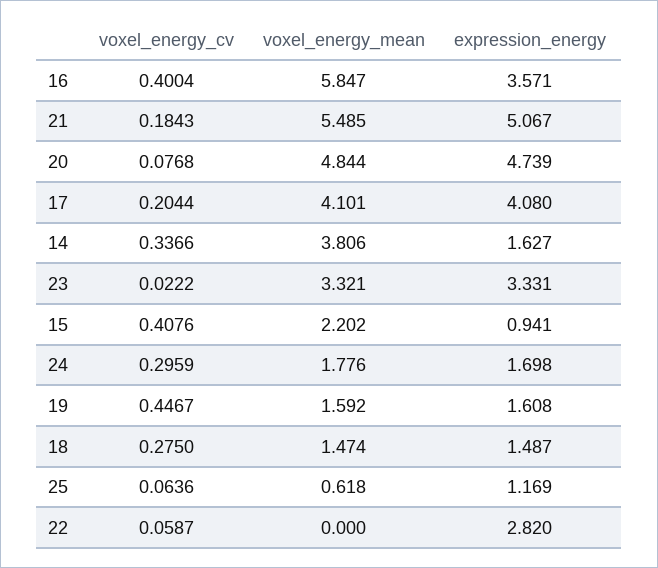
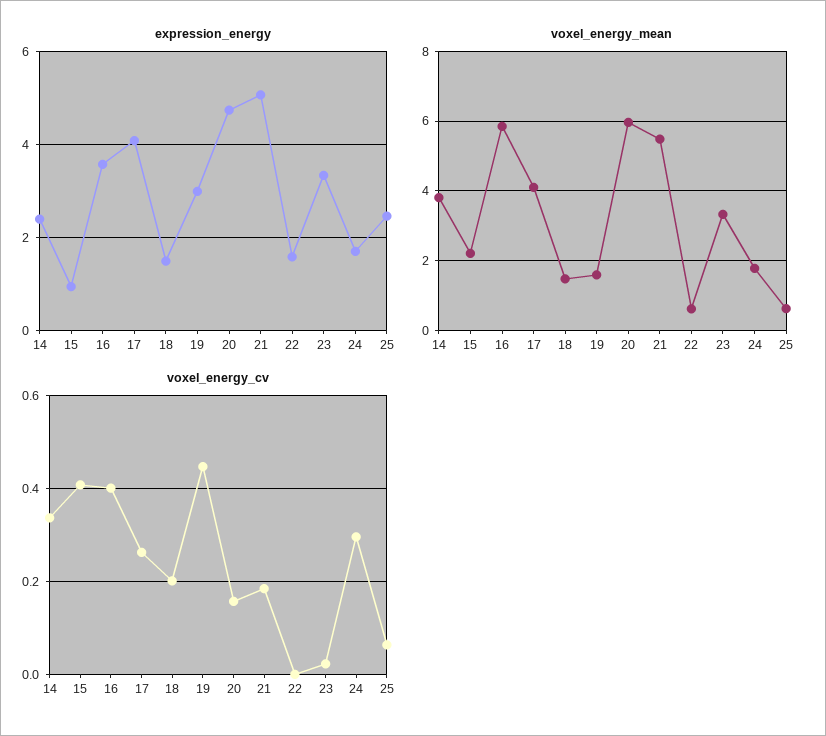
  {
    "voxel_energy_cv": {
      "16": 0.4004,
      "21": 0.1843,
-     "20": 0.0768,
+     "20": 0.16,
-     "17": 0.2044,
+     "17": 0.26,
      "14": 0.3366,
      "23": 0.0222,
      "15": 0.4076,
      "24": 0.2959,
      "19": 0.4467,
-     "18": 0.275,
+     "18": 0.2,
      "25": 0.0636,
-     "22": 0.0587
+     "22": 0
    },
    "voxel_energy_mean": {
      "16": 5.847,
      "21": 5.485,
-     "20": 4.844,
+     "20": 6,
      "17": 4.101,
      "14": 3.806,
      "23": 3.321,
      "15": 2.202,
      "24": 1.776,
      "19": 1.592,
      "18": 1.474,
      "25": 0.618,
-     "22": 0
+     "22": 0.6
    },
    "expression_energy": {
      "16": 3.571,
      "21": 5.067,
      "20": 4.739,
      "17": 4.08,
-     "14": 1.627,
+     "14": 2.4,
      "23": 3.331,
      "15": 0.941,
      "24": 1.698,
-     "19": 1.608,
+     "19": 3,
      "18": 1.487,
-     "25": 1.169,
+     "25": 2.4,
-     "22": 2.82
+     "22": 1.6
    }
  }

